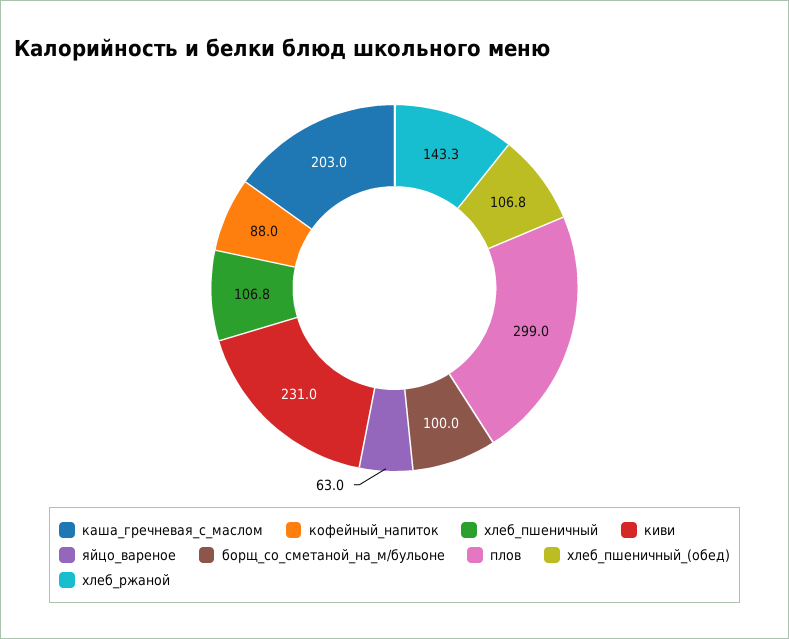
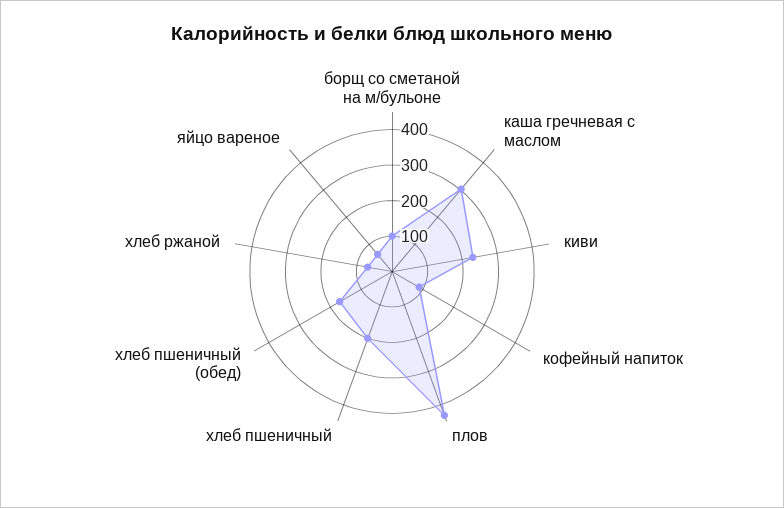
  {
-   "каша_гречневая_с_маслом": 203,
+   "каша_гречневая_с_маслом": 300,
    "кофейный_напиток": 88,
-   "хлеб_пшеничный": 106.8,
+   "хлеб_пшеничный": 200,
    "киви": 231,
    "яйцо_вареное": 63,
    "борщ_со_сметаной_на_м/бульоне": 100,
-   "плов": 299,
+   "плов": 425,
-   "хлеб_пшеничный_(обед)": 106.8,
+   "хлеб_пшеничный_(обед)": 175,
-   "хлеб_ржаной": 143.3
+   "хлеб_ржаной": 75
  }

